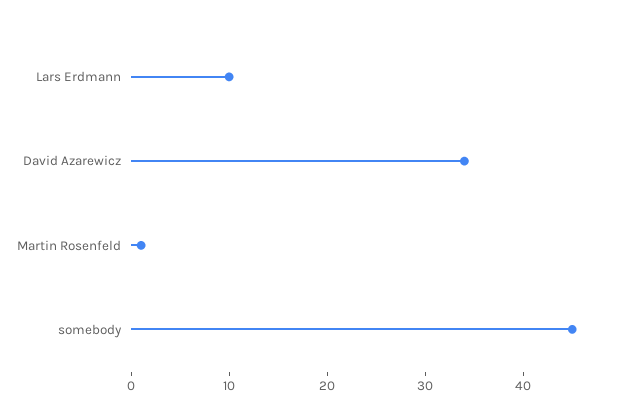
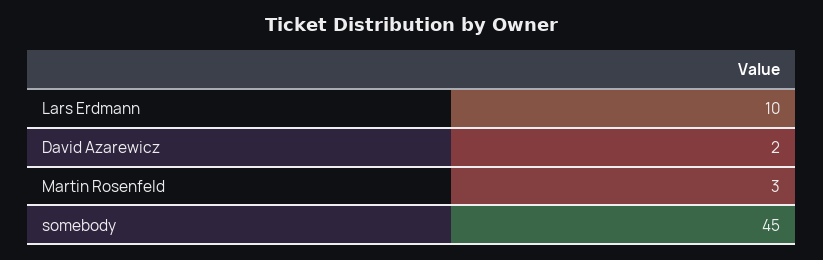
  {
    "Lars Erdmann": 10,
-   "David Azarewicz": 34,
+   "David Azarewicz": 2,
-   "Martin Rosenfeld": 1,
+   "Martin Rosenfeld": 3,
    "somebody": 45
  }

